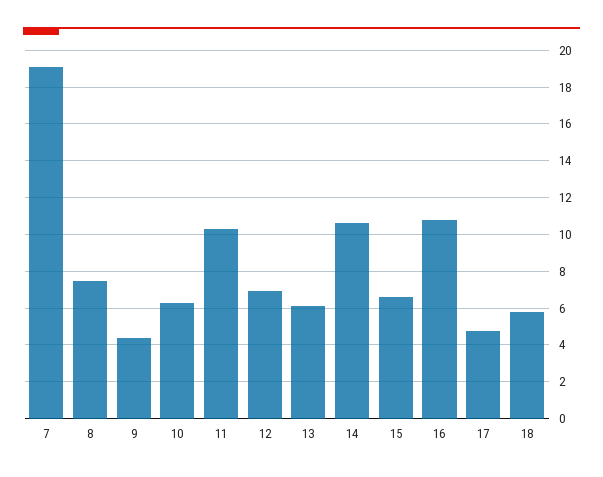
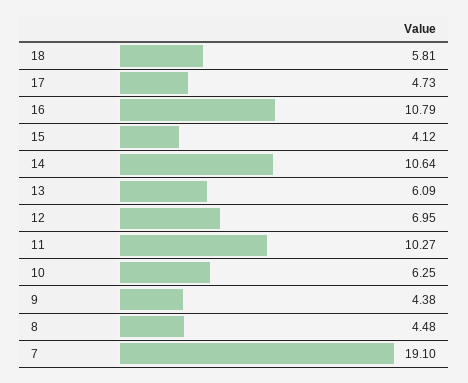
  {
    "7": 19.1,
-   "8": 7.5,
+   "8": 4.48,
    "9": 4.38,
    "10": 6.25,
    "11": 10.27,
    "12": 6.95,
    "13": 6.09,
    "14": 10.64,
-   "15": 6.5,
+   "15": 4.12,
    "16": 10.79,
    "17": 4.73,
    "18": 5.81
  }

